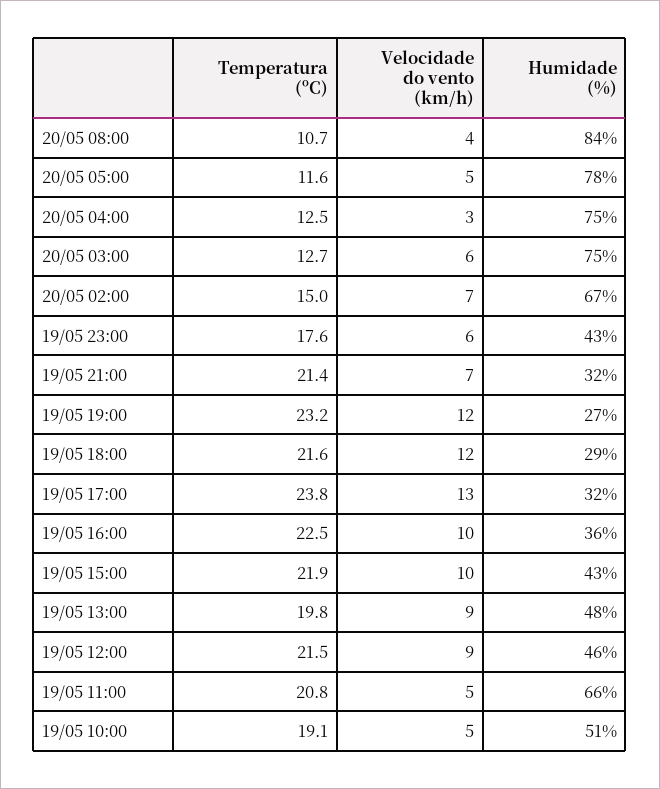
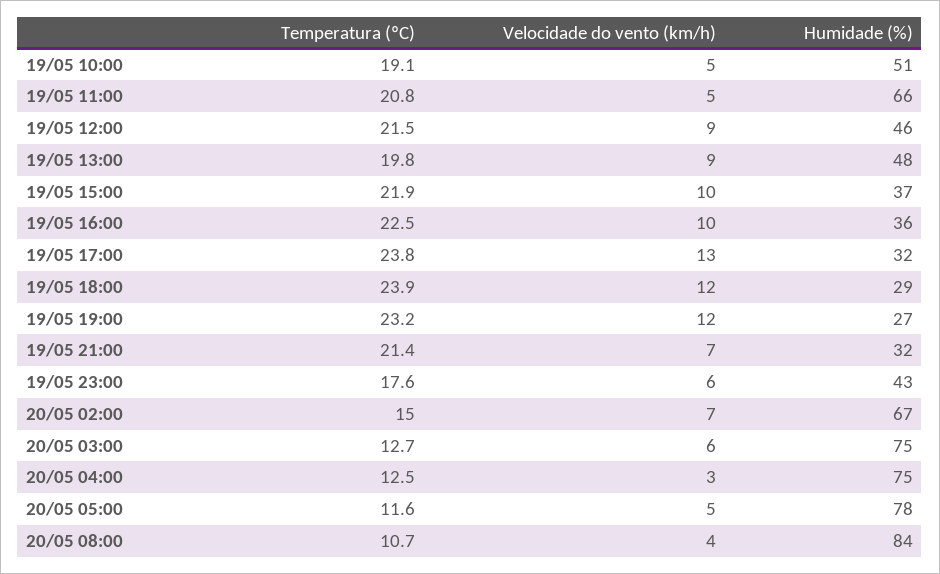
  {
    "Temperatura (ºC)": {
      "20/05 08:00": 10.7,
      "20/05 05:00": 11.6,
      "20/05 04:00": 12.5,
      "20/05 03:00": 12.7,
      "20/05 02:00": 15,
      "19/05 23:00": 17.6,
      "19/05 21:00": 21.4,
      "19/05 19:00": 23.2,
-     "19/05 18:00": 21.6,
+     "19/05 18:00": 23.9,
      "19/05 17:00": 23.8,
      "19/05 16:00": 22.5,
      "19/05 15:00": 21.9,
      "19/05 13:00": 19.8,
      "19/05 12:00": 21.5,
      "19/05 11:00": 20.8,
      "19/05 10:00": 19.1
    },
    "Velocidade do vento (km/h)": {
      "20/05 08:00": 4,
      "20/05 05:00": 5,
      "20/05 04:00": 3,
      "20/05 03:00": 6,
      "20/05 02:00": 7,
      "19/05 23:00": 6,
      "19/05 21:00": 7,
      "19/05 19:00": 12,
      "19/05 18:00": 12,
      "19/05 17:00": 13,
      "19/05 16:00": 10,
      "19/05 15:00": 10,
      "19/05 13:00": 9,
      "19/05 12:00": 9,
      "19/05 11:00": 5,
      "19/05 10:00": 5
    },
    "Humidade (%)": {
      "20/05 08:00": 84,
      "20/05 05:00": 78,
      "20/05 04:00": 75,
      "20/05 03:00": 75,
      "20/05 02:00": 67,
      "19/05 23:00": 43,
      "19/05 21:00": 32,
      "19/05 19:00": 27,
      "19/05 18:00": 29,
      "19/05 17:00": 32,
      "19/05 16:00": 36,
-     "19/05 15:00": 43,
+     "19/05 15:00": 37,
      "19/05 13:00": 48,
      "19/05 12:00": 46,
      "19/05 11:00": 66,
      "19/05 10:00": 51
    }
  }

